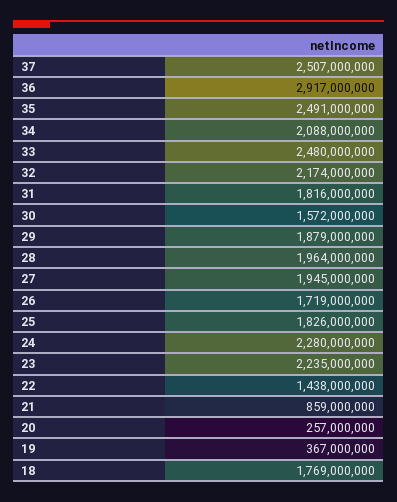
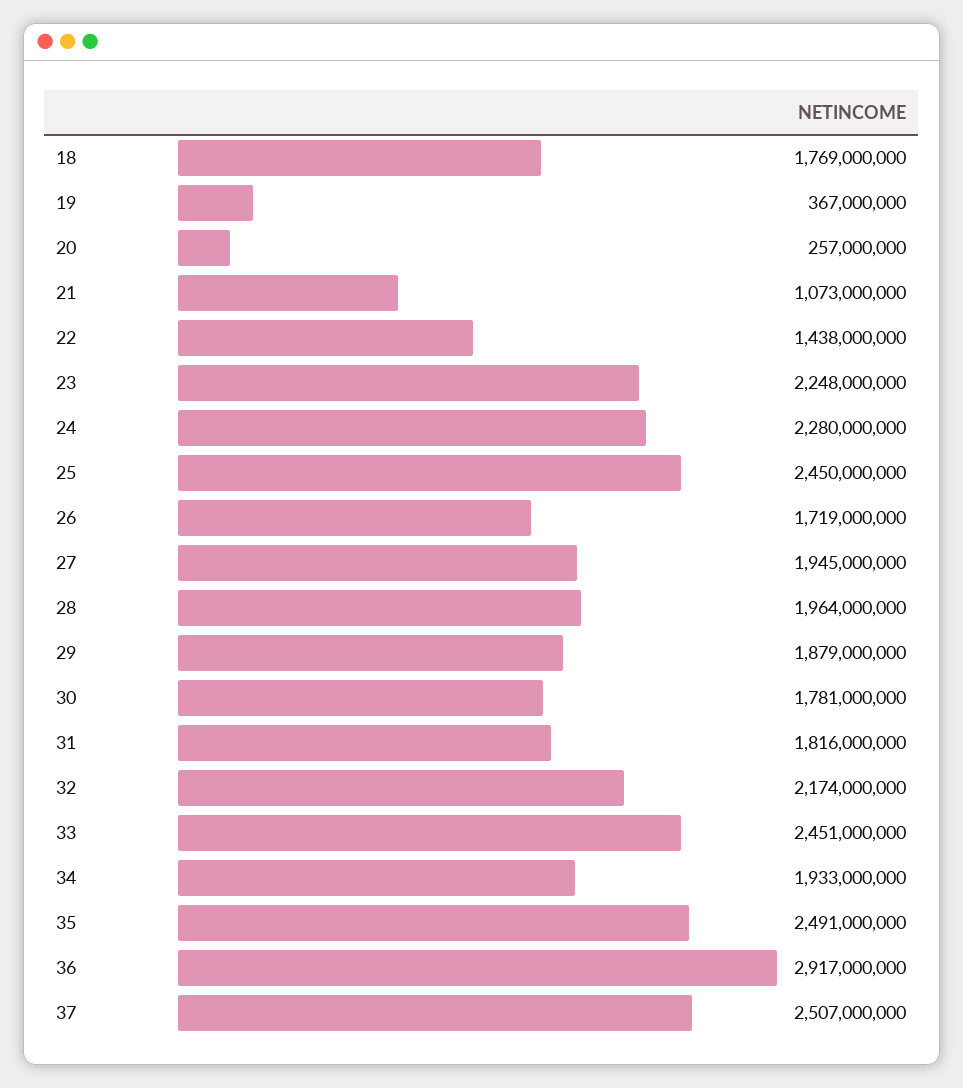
  {
    "37": 2507000000,
    "36": 2917000000,
    "35": 2491000000,
-   "34": 2088000000,
+   "34": 1933000000,
-   "33": 2480000000,
+   "33": 2451000000,
    "32": 2174000000,
    "31": 1816000000,
-   "30": 1572000000,
+   "30": 1781000000,
    "29": 1879000000,
    "28": 1964000000,
    "27": 1945000000,
    "26": 1719000000,
-   "25": 1826000000,
+   "25": 2450000000,
    "24": 2280000000,
-   "23": 2235000000,
+   "23": 2248000000,
    "22": 1438000000,
-   "21": 859000000,
+   "21": 1073000000,
    "20": 257000000,
    "19": 367000000,
    "18": 1769000000
  }

